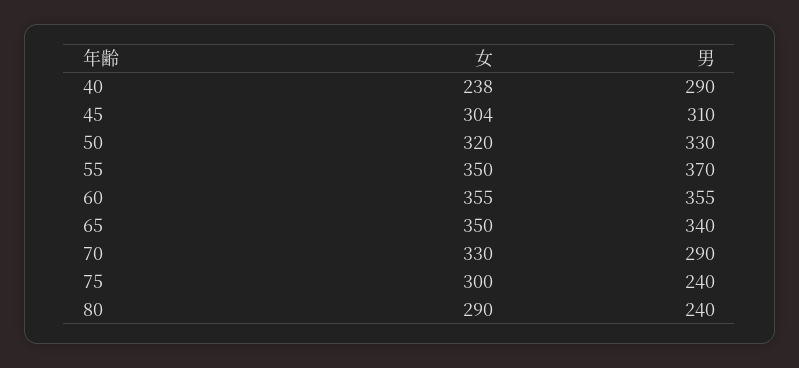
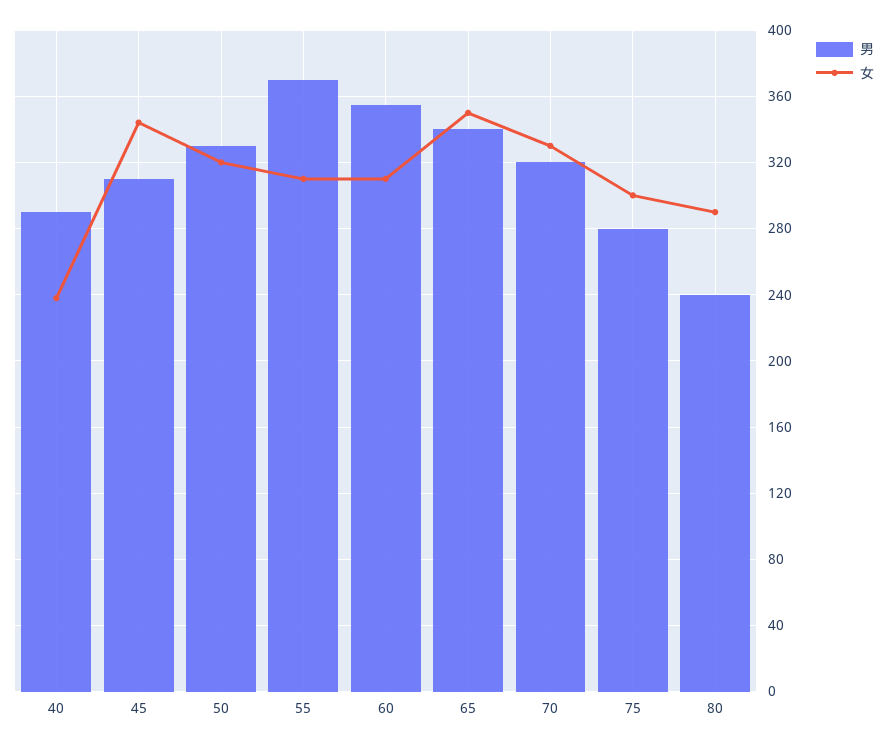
  {
    "女": {
      "40": 238,
-     "45": 304,
+     "45": 345,
      "50": 320,
-     "55": 350,
+     "55": 310,
-     "60": 355,
+     "60": 310,
      "65": 350,
      "70": 330,
      "75": 300,
      "80": 290
    },
    "男": {
      "40": 290,
      "45": 310,
      "50": 330,
      "55": 370,
      "60": 355,
      "65": 340,
-     "70": 290,
+     "70": 320,
-     "75": 240,
+     "75": 280,
      "80": 240
    }
  }

